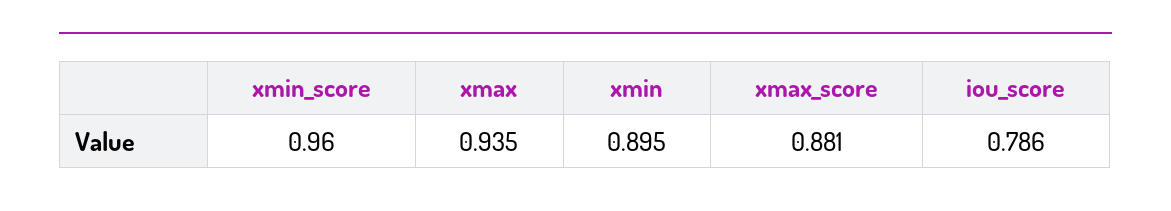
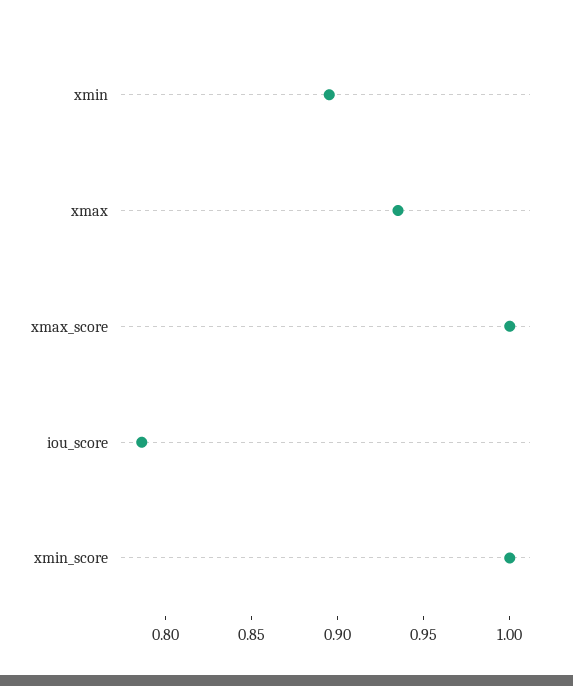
  {
-   "xmin_score": 0.96,
+   "xmin_score": 1,
    "xmax": 0.935,
    "xmin": 0.895,
-   "xmax_score": 0.881,
+   "xmax_score": 1,
    "iou_score": 0.786
  }

